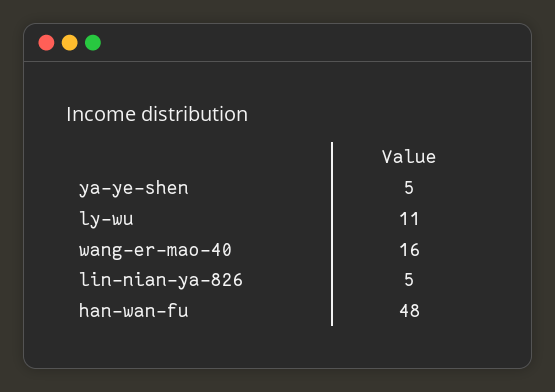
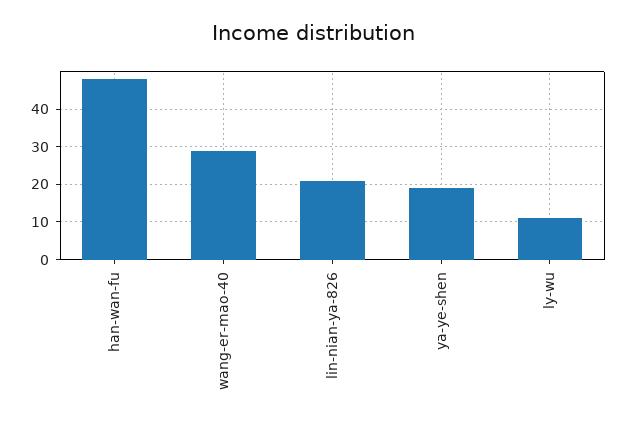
  {
-   "ya-ye-shen": 5,
+   "ya-ye-shen": 20,
    "ly-wu": 11,
-   "wang-er-mao-40": 16,
+   "wang-er-mao-40": 30,
-   "lin-nian-ya-826": 5,
+   "lin-nian-ya-826": 20,
    "han-wan-fu": 48
  }

